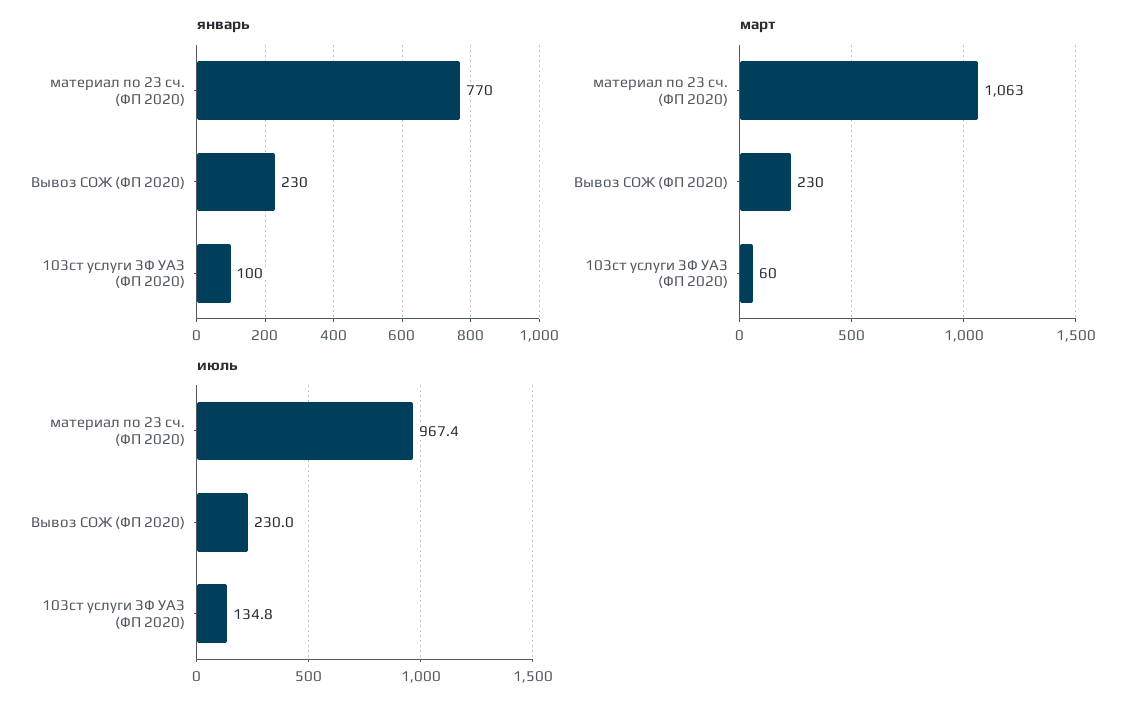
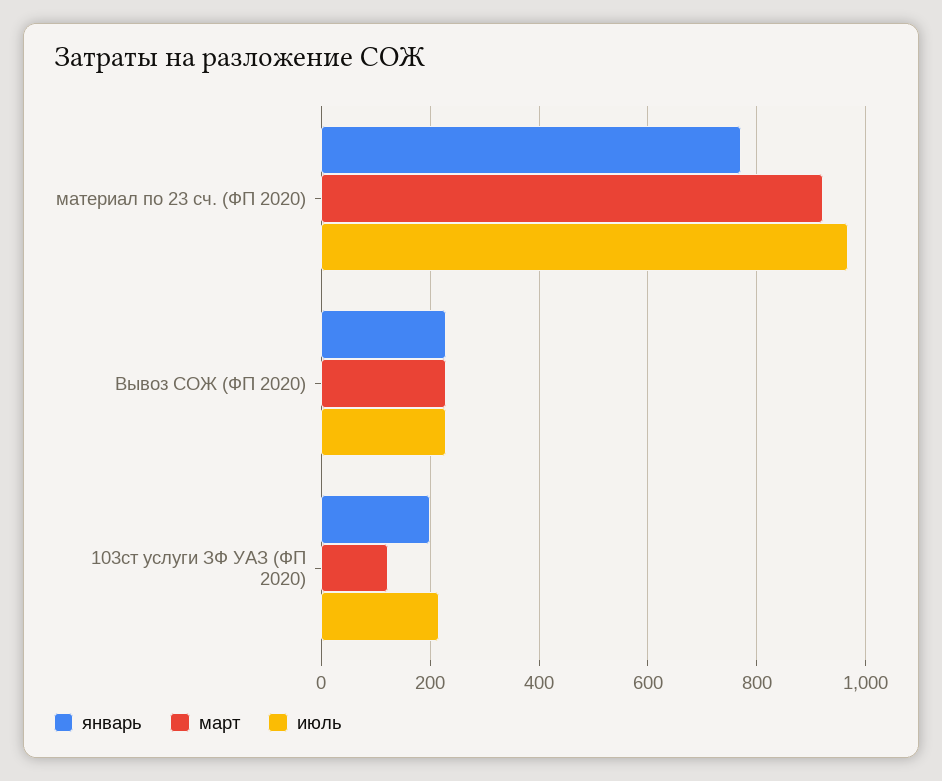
  {
    "январь": {
      "материал по 23 сч. (ФП 2020)": 770,
      "Вывоз СОЖ (ФП 2020)": 230,
-     "103ст услуги ЗФ УАЗ (ФП 2020)": 100
+     "103ст услуги ЗФ УАЗ (ФП 2020)": 200
    },
    "март": {
-     "материал по 23 сч. (ФП 2020)": 1063,
+     "материал по 23 сч. (ФП 2020)": 920,
      "Вывоз СОЖ (ФП 2020)": 230,
-     "103ст услуги ЗФ УАЗ (ФП 2020)": 60
+     "103ст услуги ЗФ УАЗ (ФП 2020)": 120
    },
    "июль": {
      "материал по 23 сч. (ФП 2020)": 967.4,
      "Вывоз СОЖ (ФП 2020)": 230,
-     "103ст услуги ЗФ УАЗ (ФП 2020)": 134.8
+     "103ст услуги ЗФ УАЗ (ФП 2020)": 220
    }
  }

